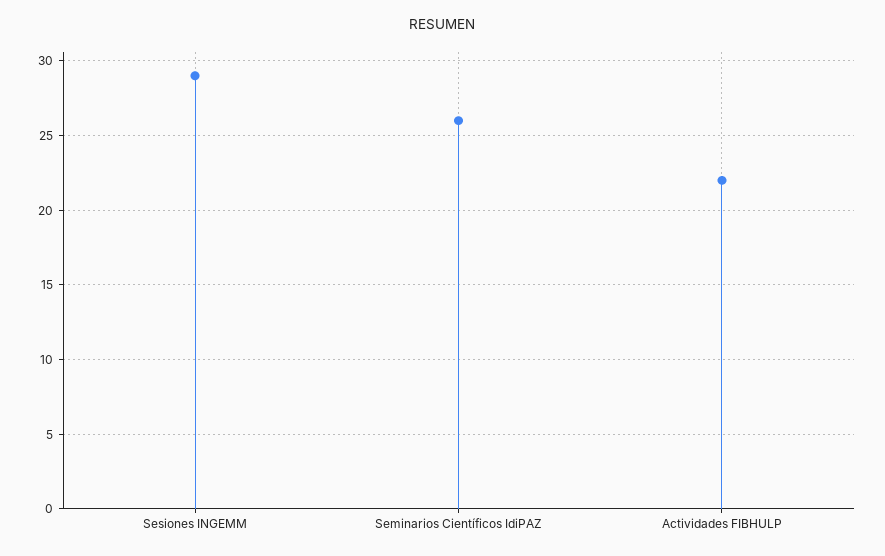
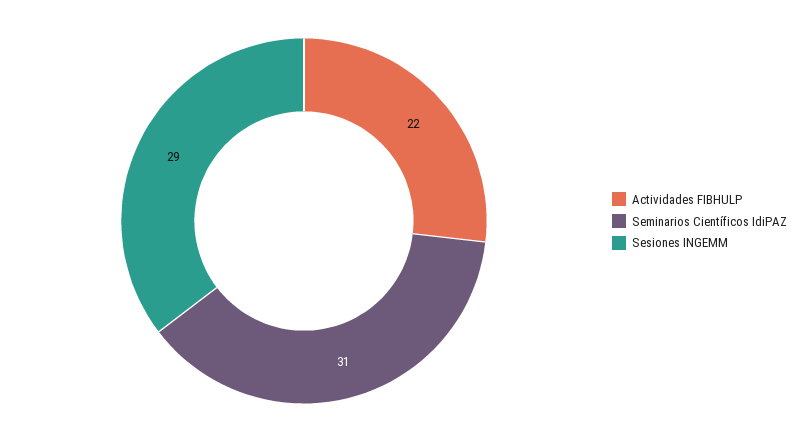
  {
    "Sesiones INGEMM": 29,
-   "Seminarios Científicos IdiPAZ": 26,
+   "Seminarios Científicos IdiPAZ": 31,
    "Actividades FIBHULP": 22
  }

